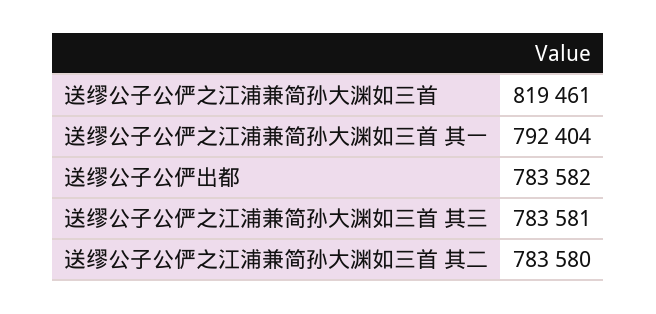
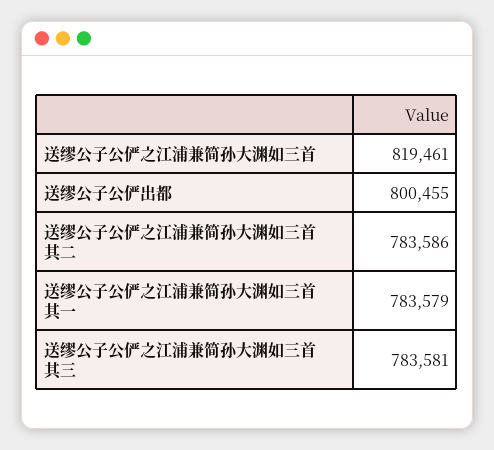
  {
    "送缪公子公俨之江浦兼简孙大渊如三首": 819461,
-   "送缪公子公俨之江浦兼简孙大渊如三首 其一": 792404,
+   "送缪公子公俨之江浦兼简孙大渊如三首 其一": 783579,
-   "送缪公子公俨出都": 783582,
+   "送缪公子公俨出都": 800455,
    "送缪公子公俨之江浦兼简孙大渊如三首 其三": 783581,
-   "送缪公子公俨之江浦兼简孙大渊如三首 其二": 783580
+   "送缪公子公俨之江浦兼简孙大渊如三首 其二": 783586
  }

